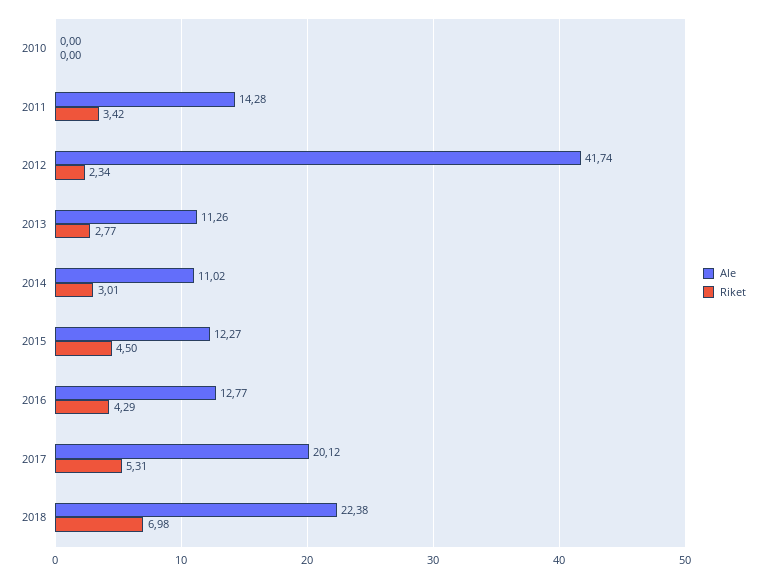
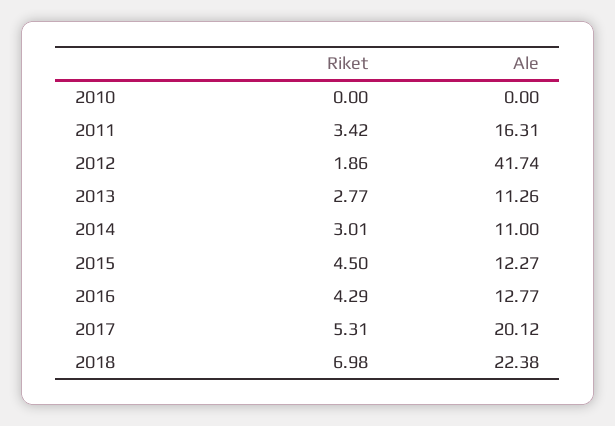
  {
    "Ale": {
      "2010": 0,
-     "2011": 14.28,
+     "2011": 16.31,
      "2012": 41.74,
      "2013": 11.26,
-     "2014": 11.02,
+     "2014": 11,
      "2015": 12.27,
      "2016": 12.77,
      "2017": 20.12,
      "2018": 22.38
    },
    "Riket": {
      "2010": 0,
      "2011": 3.42,
-     "2012": 2.34,
+     "2012": 1.86,
      "2013": 2.77,
      "2014": 3.01,
      "2015": 4.5,
      "2016": 4.29,
      "2017": 5.31,
      "2018": 6.98
    }
  }

